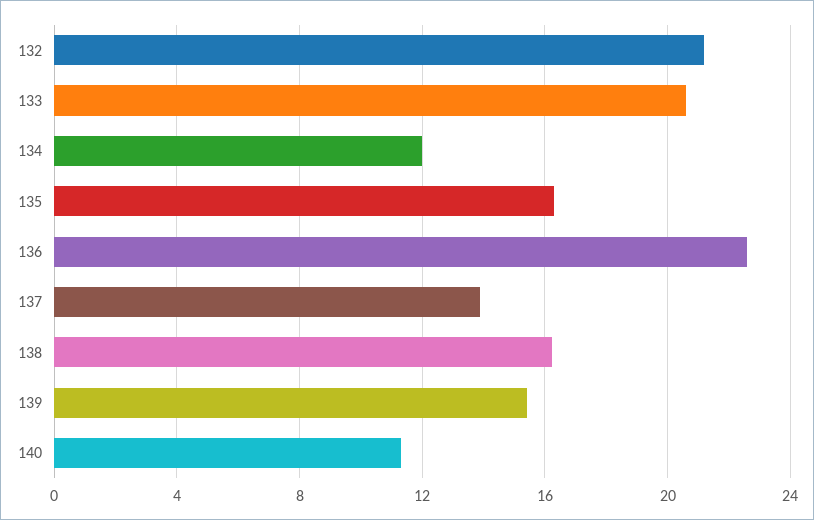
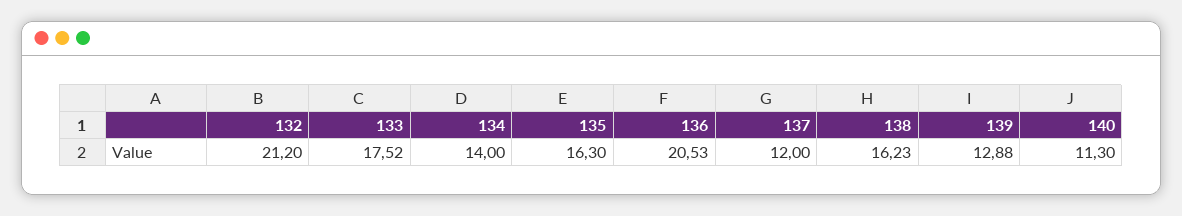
  {
    "132": 21.2,
-   "133": 20.5,
+   "133": 17.52,
-   "134": 12,
+   "134": 14,
    "135": 16.3,
-   "136": 22.5,
+   "136": 20.53,
-   "137": 14,
+   "137": 12,
    "138": 16.23,
-   "139": 15.5,
+   "139": 12.88,
    "140": 11.3
  }

